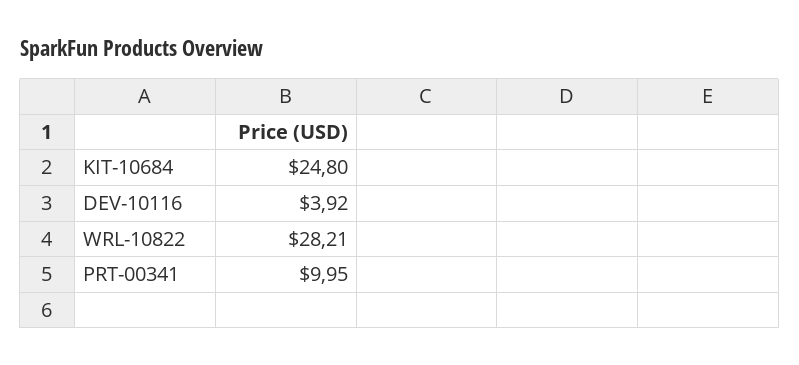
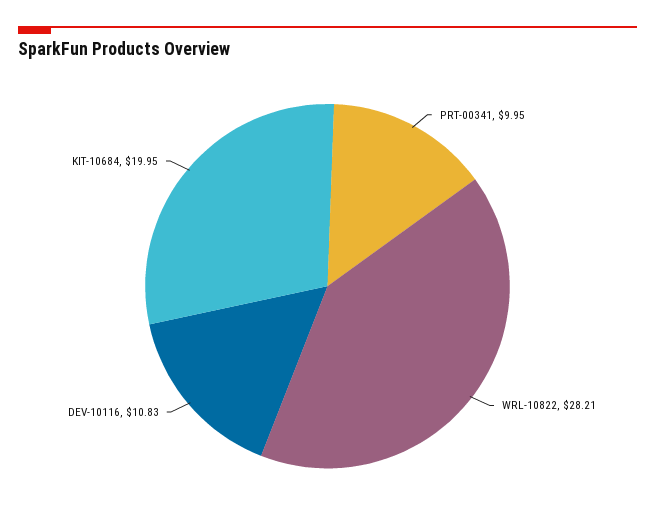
  {
-   "KIT-10684": 24.8,
+   "KIT-10684": 19.95,
-   "DEV-10116": 3.92,
+   "DEV-10116": 10.83,
    "WRL-10822": 28.21,
    "PRT-00341": 9.95
  }

